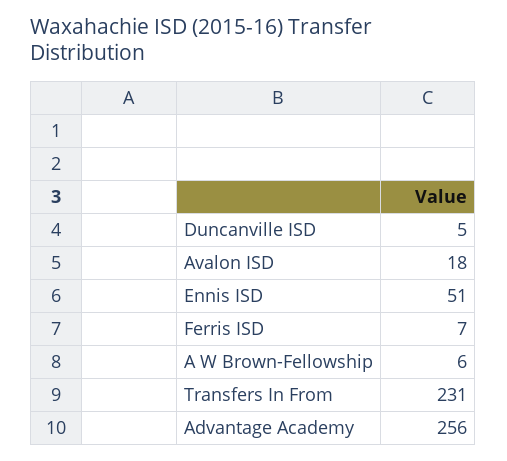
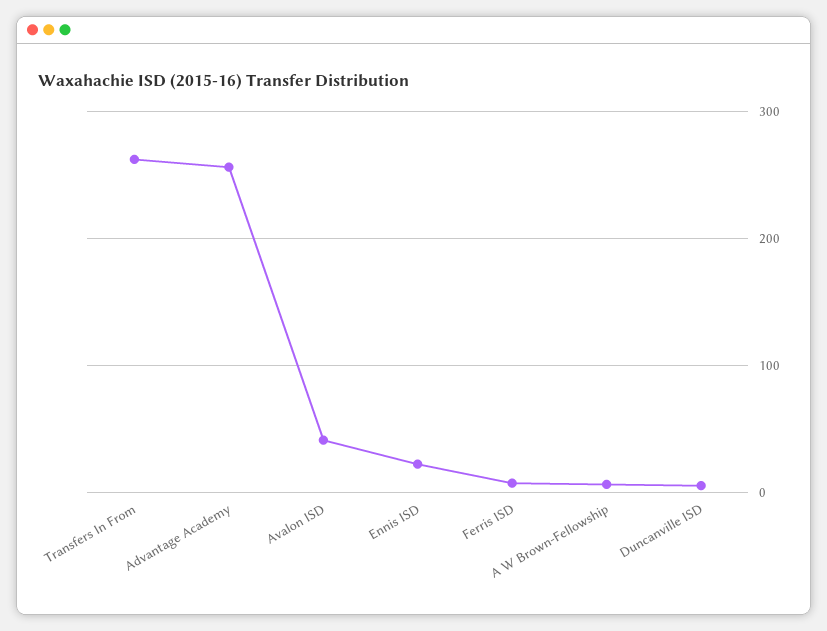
  {
    "Duncanville ISD": 5,
-   "Avalon ISD": 18,
+   "Avalon ISD": 40,
-   "Ennis ISD": 51,
+   "Ennis ISD": 20,
    "Ferris ISD": 7,
    "A W Brown-Fellowship": 6,
-   "Transfers In From": 231,
+   "Transfers In From": 260,
    "Advantage Academy": 256
  }

